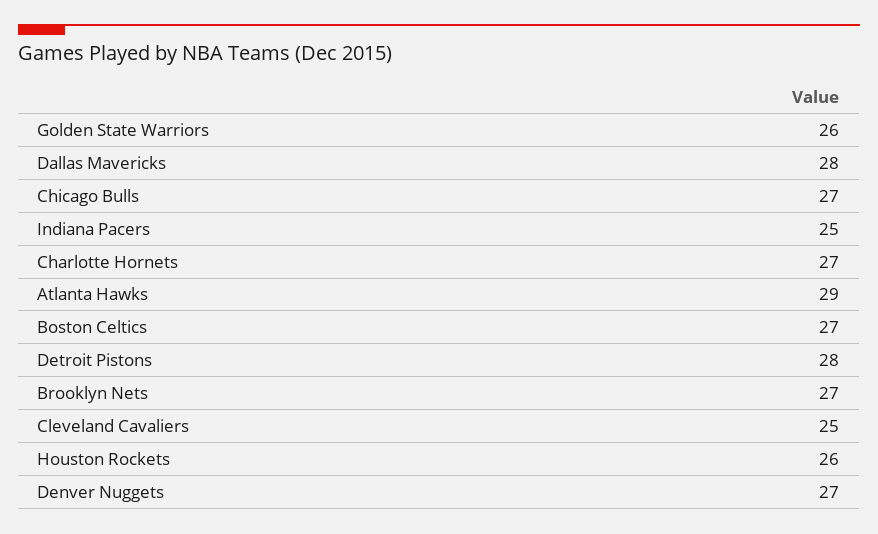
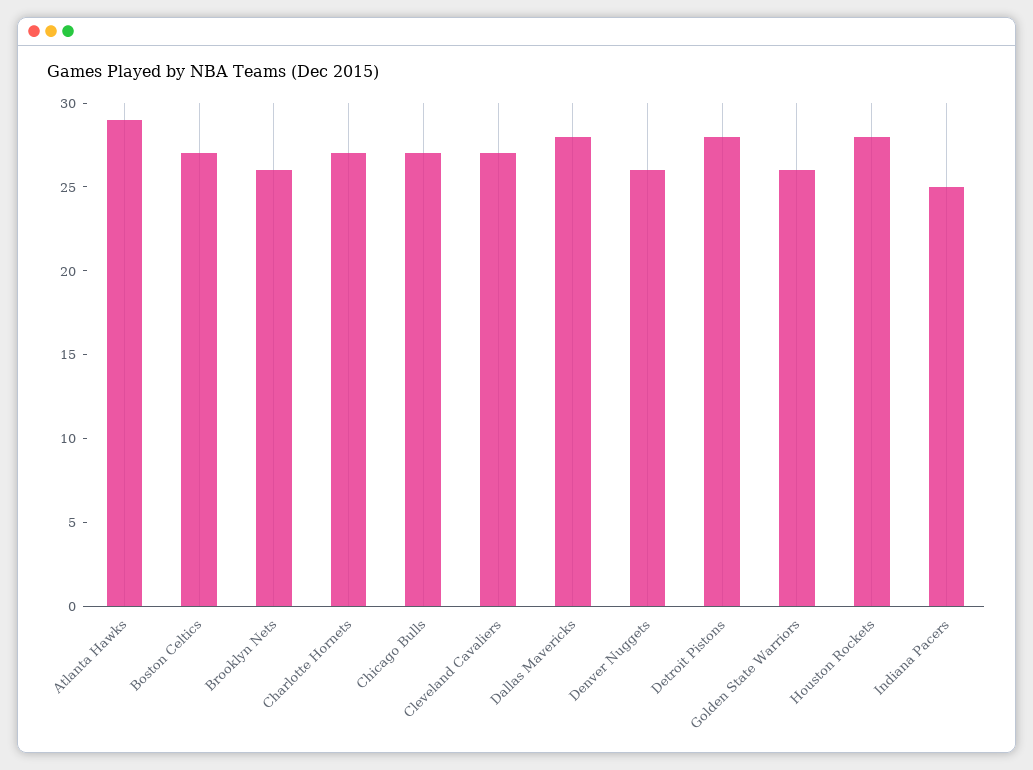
  {
    "Golden State Warriors": 26,
    "Dallas Mavericks": 28,
    "Chicago Bulls": 27,
    "Indiana Pacers": 25,
    "Charlotte Hornets": 27,
    "Atlanta Hawks": 29,
    "Boston Celtics": 27,
    "Detroit Pistons": 28,
-   "Brooklyn Nets": 27,
+   "Brooklyn Nets": 26,
-   "Cleveland Cavaliers": 25,
+   "Cleveland Cavaliers": 27,
-   "Houston Rockets": 26,
+   "Houston Rockets": 28,
-   "Denver Nuggets": 27
+   "Denver Nuggets": 26
  }

